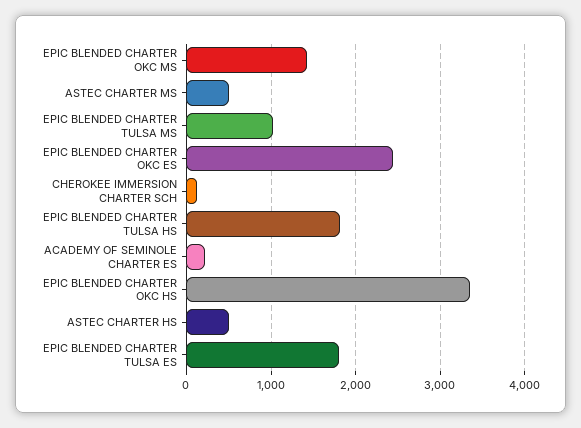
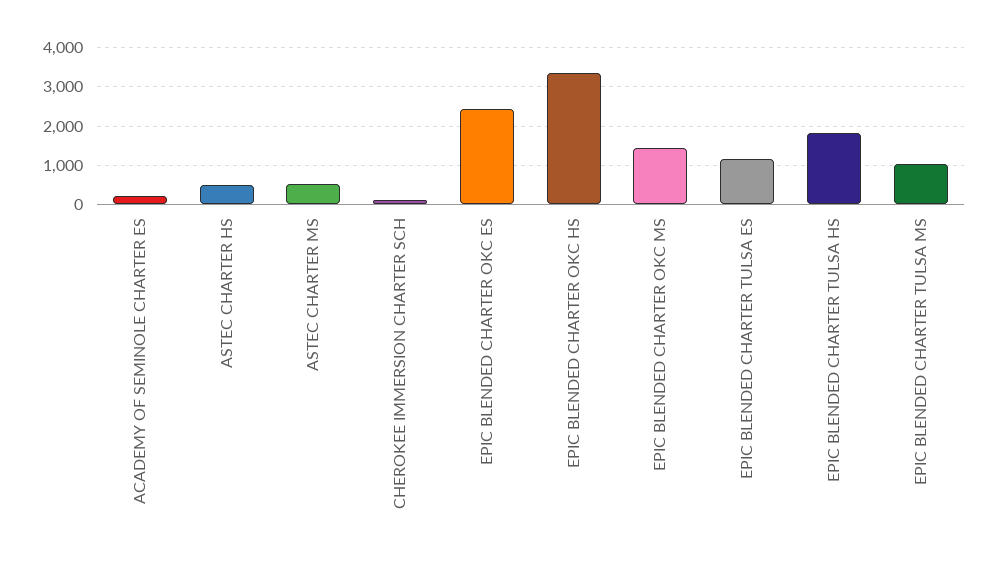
  {
    "EPIC BLENDED CHARTER OKC MS": 1400,
    "ASTEC CHARTER MS": 500,
    "EPIC BLENDED CHARTER TULSA MS": 1000,
    "EPIC BLENDED CHARTER OKC ES": 2400,
    "CHEROKEE IMMERSION CHARTER SCH": 100,
    "EPIC BLENDED CHARTER TULSA HS": 1800,
    "ACADEMY OF SEMINOLE CHARTER ES": 200,
    "EPIC BLENDED CHARTER OKC HS": 3400,
    "ASTEC CHARTER HS": 500,
-   "EPIC BLENDED CHARTER TULSA ES": 1800
+   "EPIC BLENDED CHARTER TULSA ES": 1200
  }

